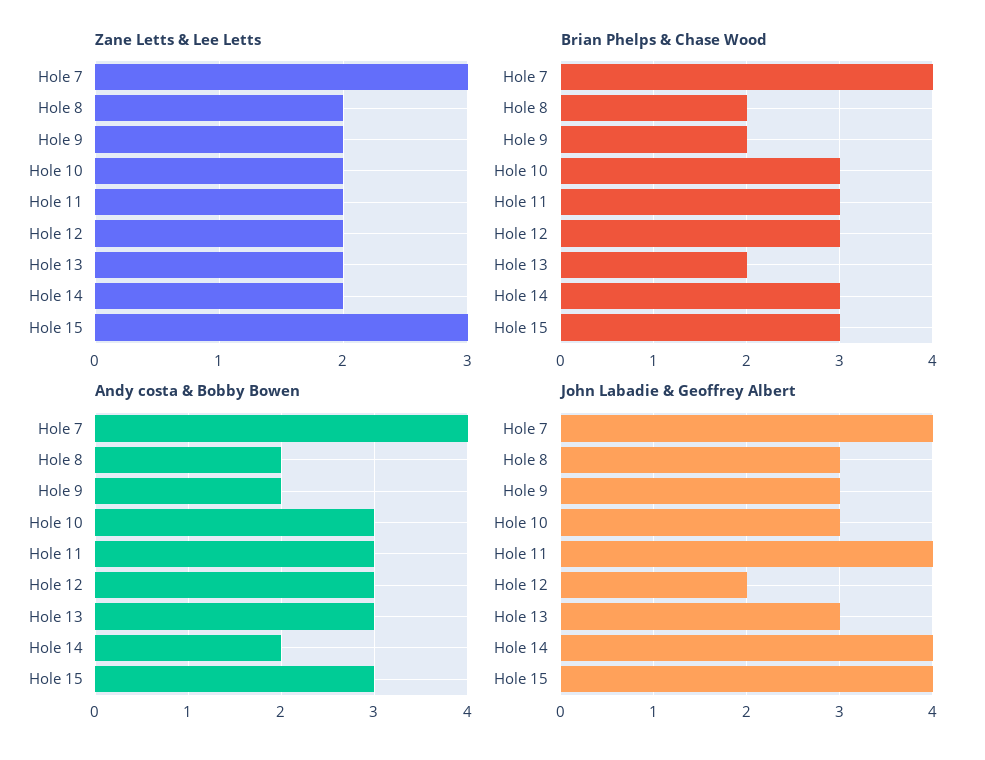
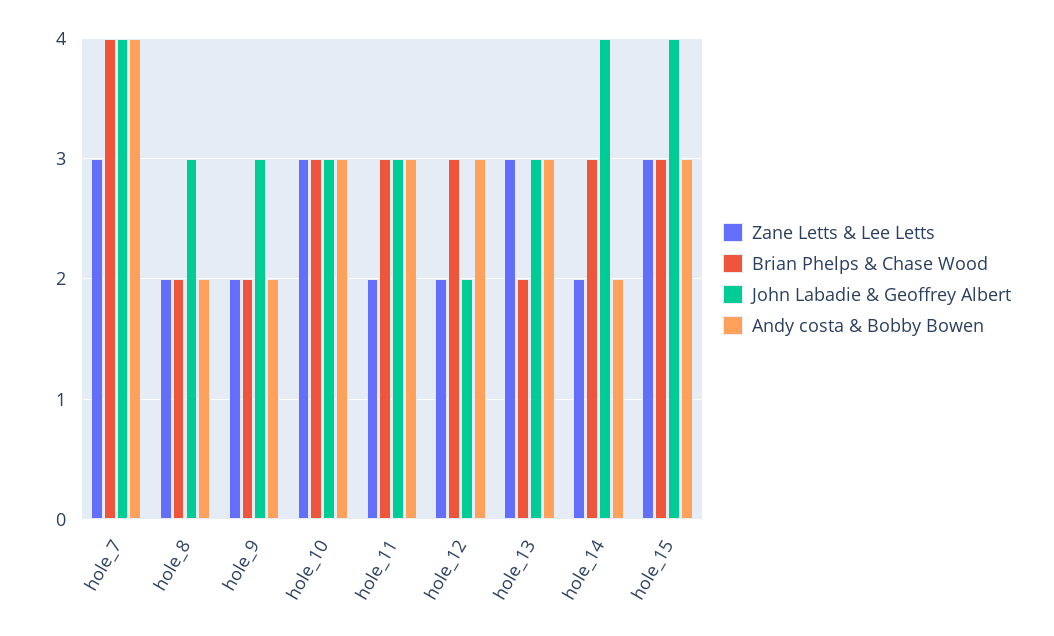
  {
    "Zane Letts & Lee Letts": {
      "Hole 7": 3,
      "Hole 8": 2,
      "Hole 9": 2,
-     "Hole 10": 2,
+     "Hole 10": 3,
      "Hole 11": 2,
      "Hole 12": 2,
-     "Hole 13": 2,
+     "Hole 13": 3,
      "Hole 14": 2,
      "Hole 15": 3
    },
    "Brian Phelps & Chase Wood": {
      "Hole 7": 4,
      "Hole 8": 2,
      "Hole 9": 2,
      "Hole 10": 3,
      "Hole 11": 3,
      "Hole 12": 3,
      "Hole 13": 2,
      "Hole 14": 3,
      "Hole 15": 3
    },
    "Andy costa & Bobby Bowen": {
      "Hole 7": 4,
      "Hole 8": 2,
      "Hole 9": 2,
      "Hole 10": 3,
      "Hole 11": 3,
      "Hole 12": 3,
      "Hole 13": 3,
      "Hole 14": 2,
      "Hole 15": 3
    },
    "John Labadie & Geoffrey Albert": {
      "Hole 7": 4,
      "Hole 8": 3,
      "Hole 9": 3,
      "Hole 10": 3,
-     "Hole 11": 4,
+     "Hole 11": 3,
      "Hole 12": 2,
      "Hole 13": 3,
      "Hole 14": 4,
      "Hole 15": 4
    }
  }

